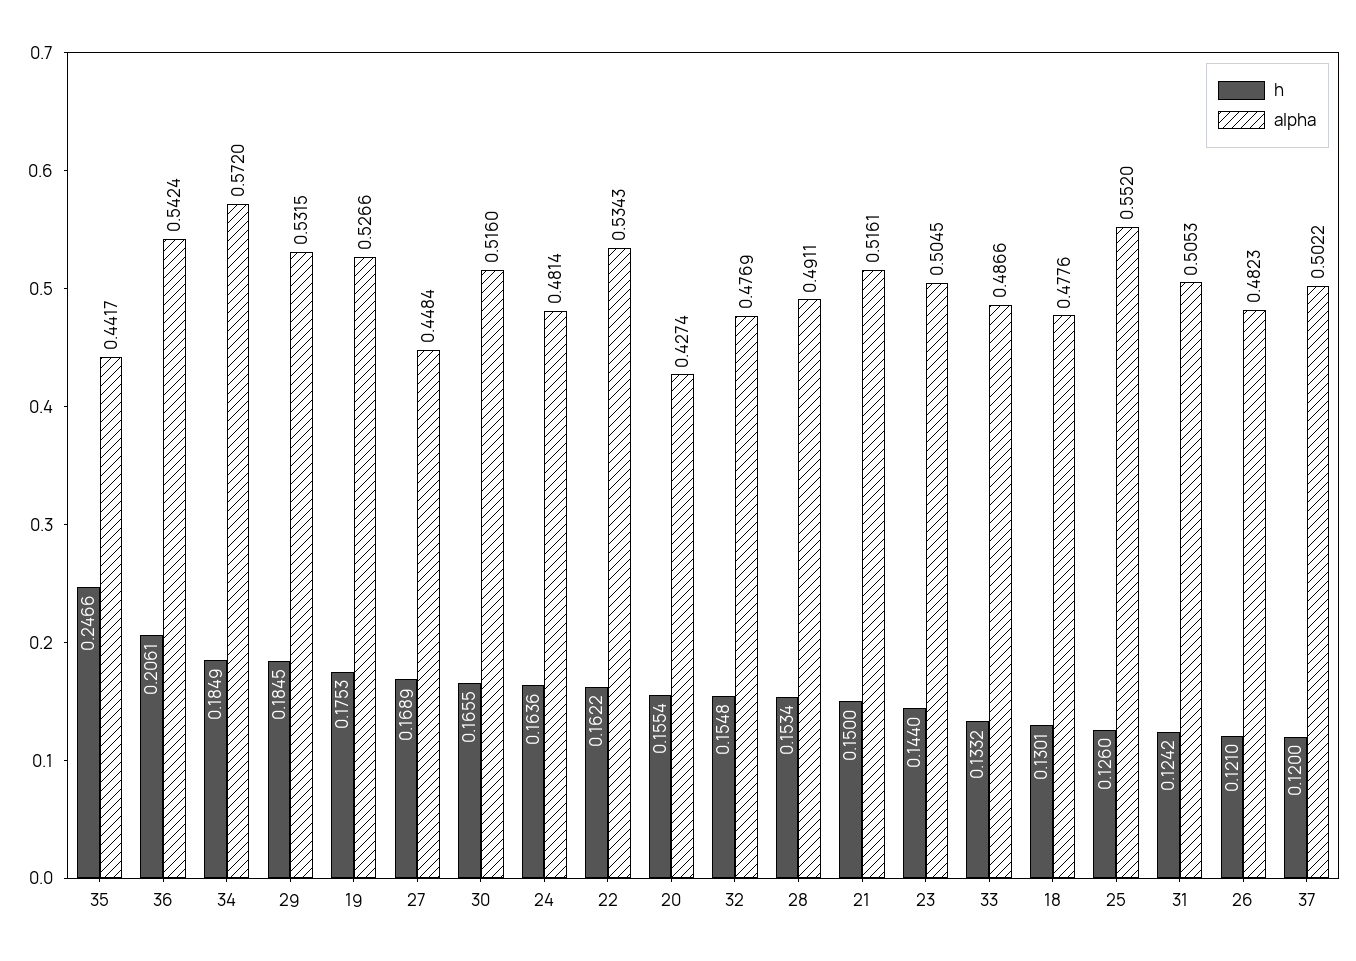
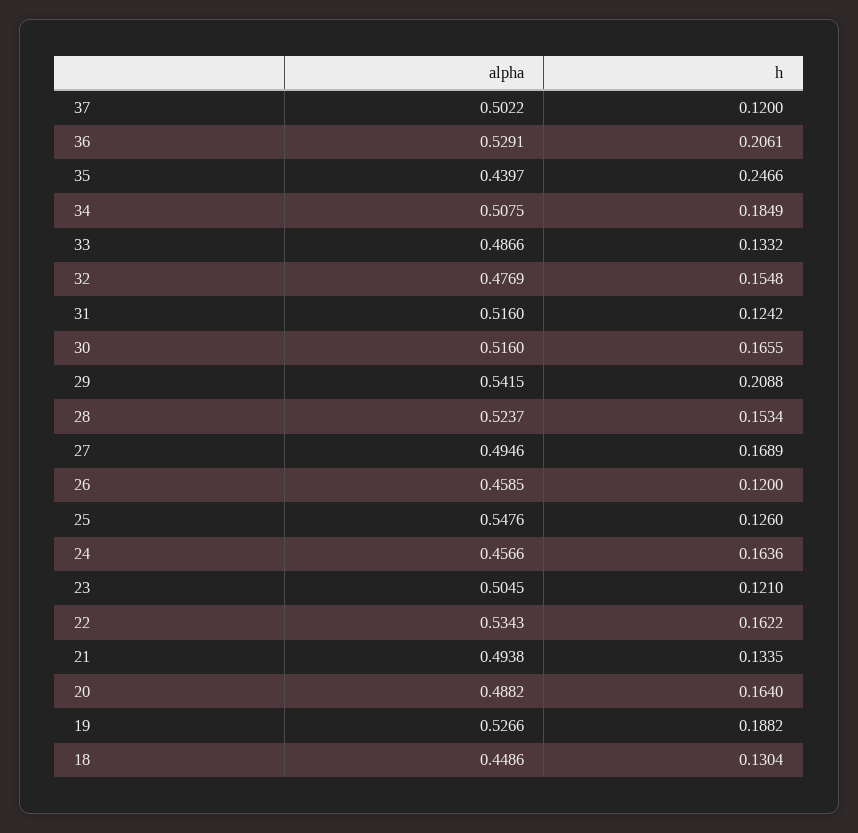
  {
    "h": {
      "35": 0.2466,
      "36": 0.2061,
      "34": 0.1849,
-     "29": 0.1845,
+     "29": 0.2088,
-     "19": 0.1753,
+     "19": 0.1882,
      "27": 0.1689,
      "30": 0.1655,
      "24": 0.1636,
      "22": 0.1622,
-     "20": 0.1554,
+     "20": 0.164,
      "32": 0.1548,
      "28": 0.1534,
-     "21": 0.15,
+     "21": 0.1335,
-     "23": 0.144,
+     "23": 0.121,
      "33": 0.1332,
-     "18": 0.1301,
+     "18": 0.1304,
      "25": 0.126,
      "31": 0.1242,
-     "26": 0.121,
+     "26": 0.12,
      "37": 0.12
    },
    "alpha": {
-     "35": 0.4417,
+     "35": 0.4397,
-     "36": 0.5424,
+     "36": 0.5291,
-     "34": 0.572,
+     "34": 0.5075,
-     "29": 0.5315,
+     "29": 0.5415,
      "19": 0.5266,
-     "27": 0.4484,
+     "27": 0.4946,
      "30": 0.516,
-     "24": 0.4814,
+     "24": 0.4566,
      "22": 0.5343,
-     "20": 0.4274,
+     "20": 0.4882,
      "32": 0.4769,
-     "28": 0.4911,
+     "28": 0.5237,
-     "21": 0.5161,
+     "21": 0.4938,
      "23": 0.5045,
      "33": 0.4866,
-     "18": 0.4776,
+     "18": 0.4486,
-     "25": 0.552,
+     "25": 0.5476,
-     "31": 0.5053,
+     "31": 0.516,
-     "26": 0.4823,
+     "26": 0.4585,
      "37": 0.5022
    }
  }

